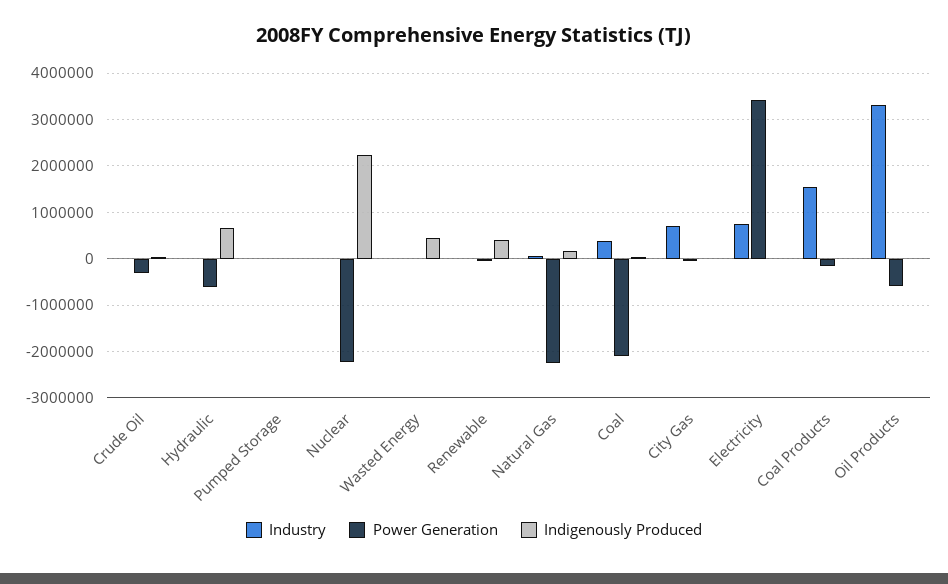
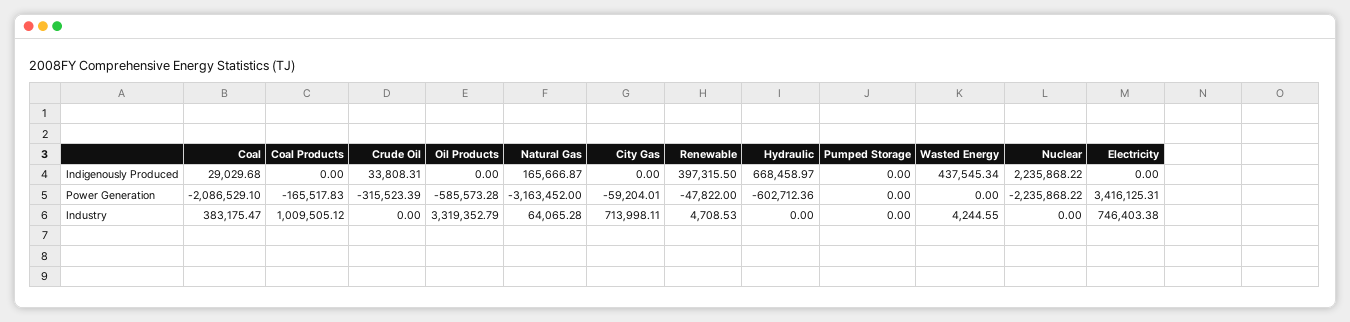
  {
    "Industry": {
      "Crude Oil": 0,
      "Hydraulic": 0,
      "Pumped Storage": 0,
      "Nuclear": 0,
      "Wasted Energy": 4244.55,
      "Renewable": 4708.53,
      "Natural Gas": 64065.28,
      "Coal": 383175.47,
      "City Gas": 713998.11,
      "Electricity": 746403.38,
-     "Coal Products": 1600000,
+     "Coal Products": 1009505.12,
      "Oil Products": 3319352.79
    },
    "Power Generation": {
      "Crude Oil": -315523.39,
      "Hydraulic": -602712.36,
      "Pumped Storage": 0,
      "Nuclear": -2235868.22,
      "Wasted Energy": 0,
      "Renewable": -47822,
-     "Natural Gas": -2200000,
+     "Natural Gas": -3163452,
      "Coal": -2086529.1,
      "City Gas": -59204.01,
      "Electricity": 3416125.31,
      "Coal Products": -165517.83,
      "Oil Products": -585573.28
    },
    "Indigenously Produced": {
      "Crude Oil": 33808.31,
      "Hydraulic": 668458.97,
      "Pumped Storage": 0,
      "Nuclear": 2235868.22,
      "Wasted Energy": 437545.34,
      "Renewable": 397315.5,
      "Natural Gas": 165666.87,
      "Coal": 29029.68,
      "City Gas": 0,
      "Electricity": 0,
      "Coal Products": 0,
      "Oil Products": 0
    }
  }

